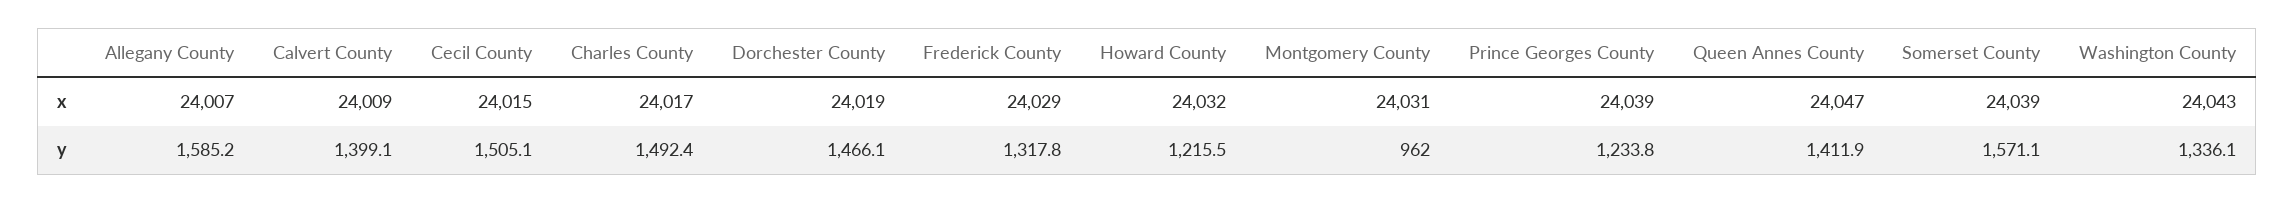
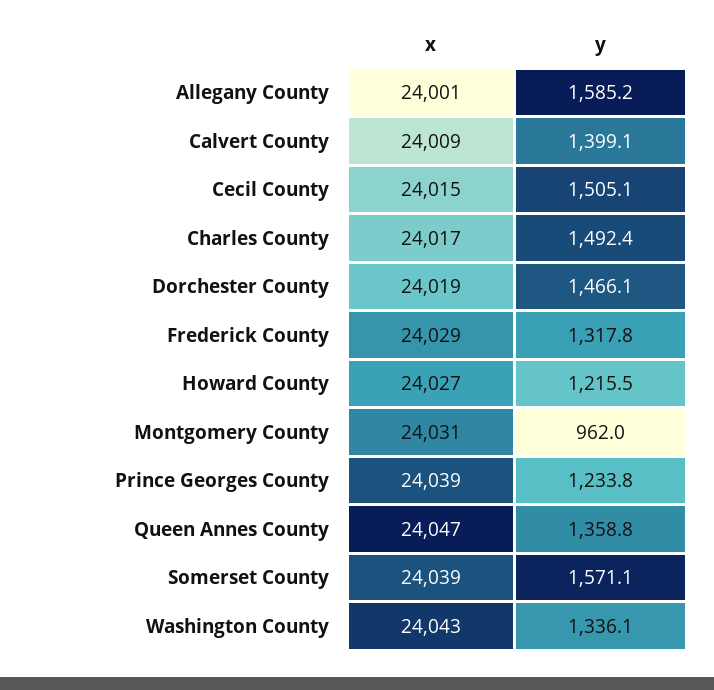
  {
    "Allegany County": {
-     "x": 24007,
+     "x": 24001,
      "y": 1585.2
    },
    "Calvert County": {
      "x": 24009,
      "y": 1399.1
    },
    "Cecil County": {
      "x": 24015,
      "y": 1505.1
    },
    "Charles County": {
      "x": 24017,
      "y": 1492.4
    },
    "Dorchester County": {
      "x": 24019,
      "y": 1466.1
    },
    "Frederick County": {
      "x": 24029,
      "y": 1317.8
    },
    "Howard County": {
-     "x": 24032,
+     "x": 24027,
      "y": 1215.5
    },
    "Montgomery County": {
      "x": 24031,
      "y": 962
    },
    "Prince Georges County": {
      "x": 24039,
      "y": 1233.8
    },
    "Queen Annes County": {
      "x": 24047,
-     "y": 1411.9
+     "y": 1358.8
    },
    "Somerset County": {
      "x": 24039,
      "y": 1571.1
    },
    "Washington County": {
      "x": 24043,
      "y": 1336.1
    }
  }

